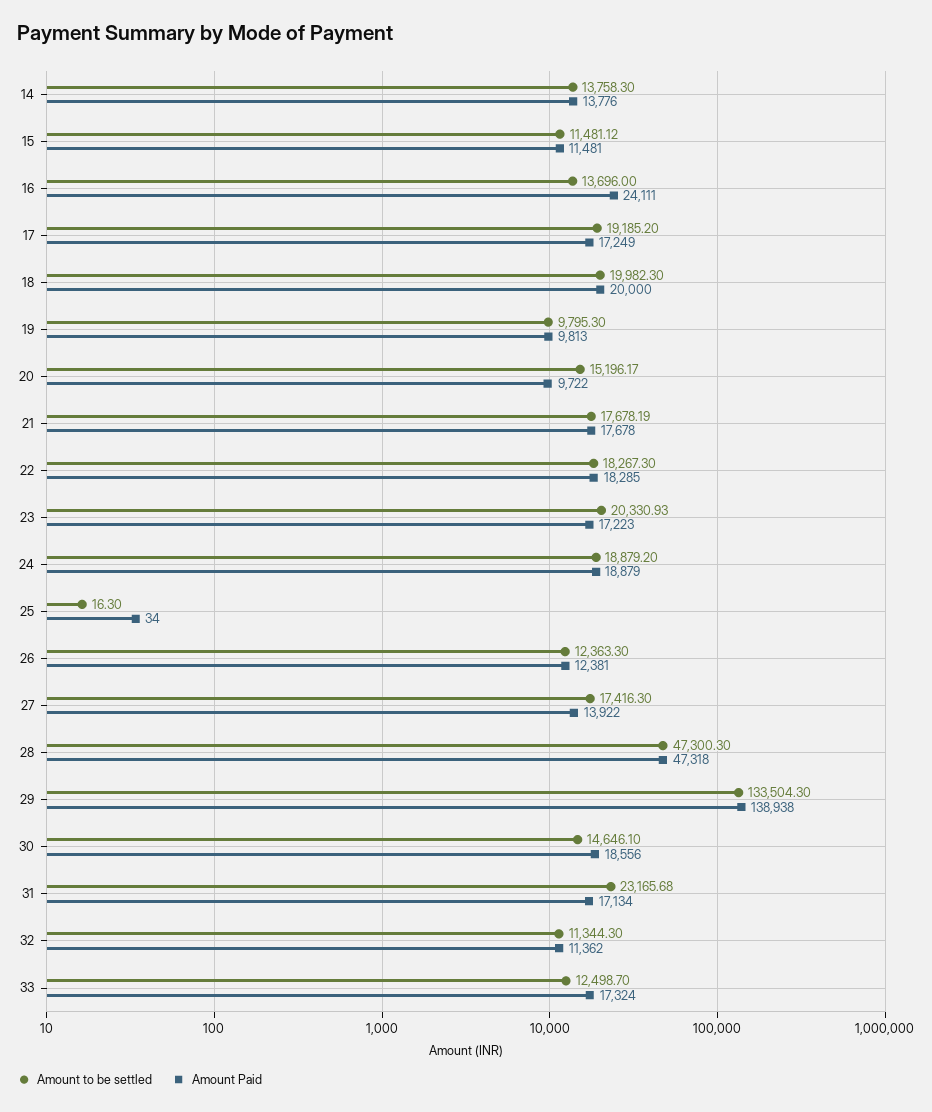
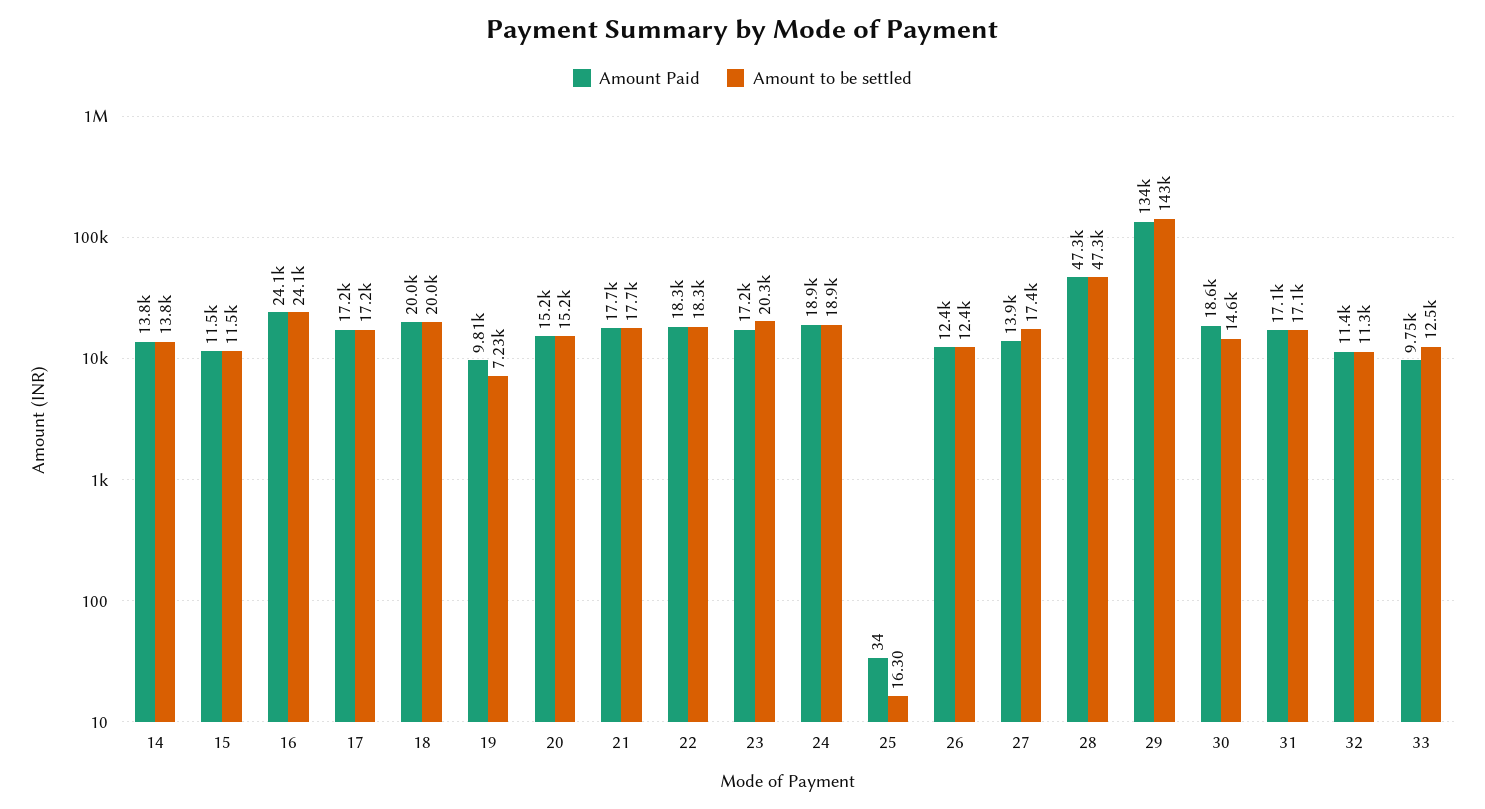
  {
    "Amount to be settled": {
      "14": 13758.3,
      "15": 11481.12,
-     "16": 13696,
+     "16": 24100,
-     "17": 19185.2,
+     "17": 17200,
      "18": 19982.3,
-     "19": 9795.3,
+     "19": 7230,
      "20": 15196.17,
      "21": 17678.19,
      "22": 18267.3,
      "23": 20330.93,
      "24": 18879.2,
      "25": 16.3,
      "26": 12363.3,
      "27": 17416.3,
      "28": 47300.3,
-     "29": 133504.3,
+     "29": 143000,
      "30": 14646.1,
-     "31": 23165.68,
+     "31": 17100,
      "32": 11344.3,
      "33": 12498.7
    },
    "Amount Paid": {
      "14": 13776,
      "15": 11481,
      "16": 24111,
      "17": 17249,
      "18": 20000,
      "19": 9813,
-     "20": 9722,
+     "20": 15200,
      "21": 17678,
      "22": 18285,
      "23": 17223,
      "24": 18879,
      "25": 34,
      "26": 12381,
      "27": 13922,
      "28": 47318,
-     "29": 138938,
+     "29": 134000,
      "30": 18556,
      "31": 17134,
      "32": 11362,
-     "33": 17324
+     "33": 9750
    }
  }

